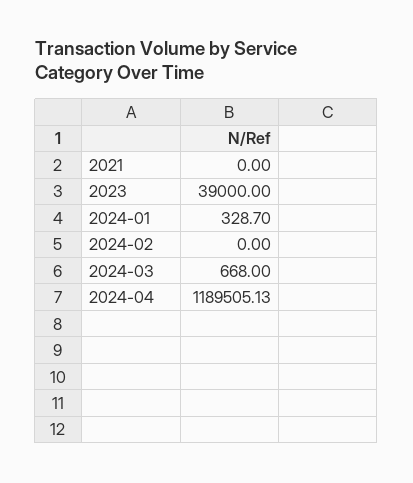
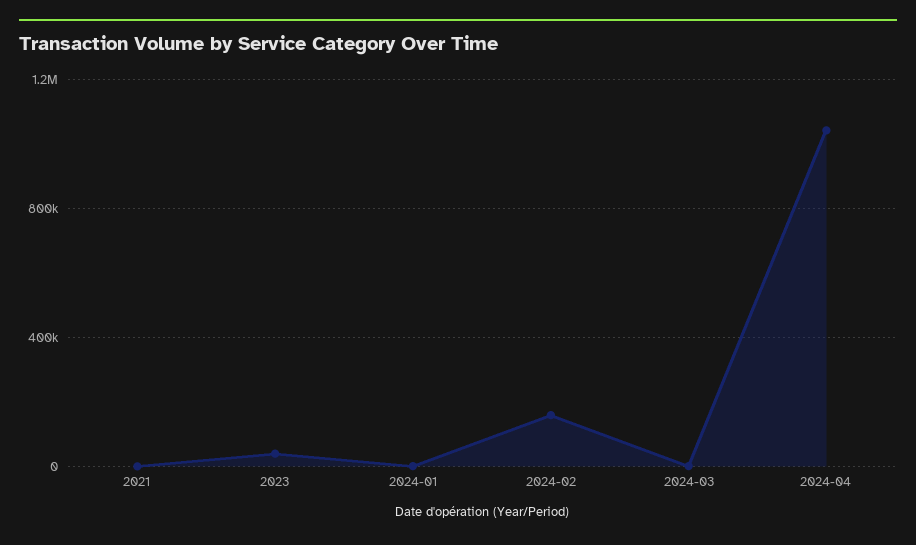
  {
    "2021": 0,
    "2023": 39000,
    "2024-01": 328.7,
-   "2024-02": 0,
+   "2024-02": 150000,
    "2024-03": 668,
-   "2024-04": 1189505.13
+   "2024-04": 1050000
  }

